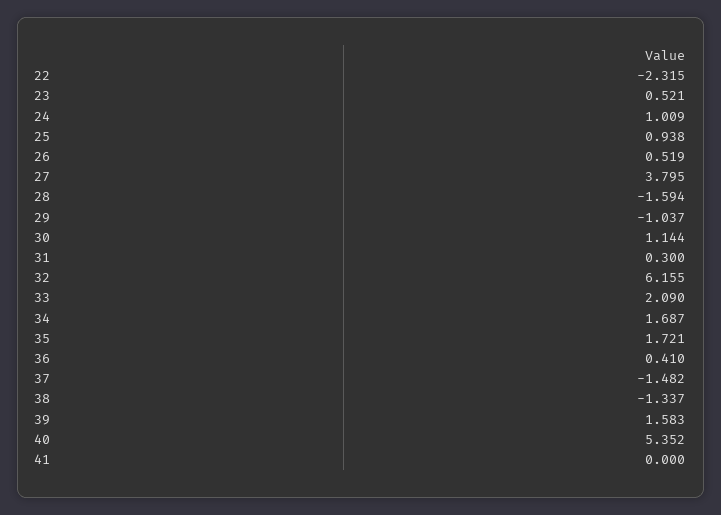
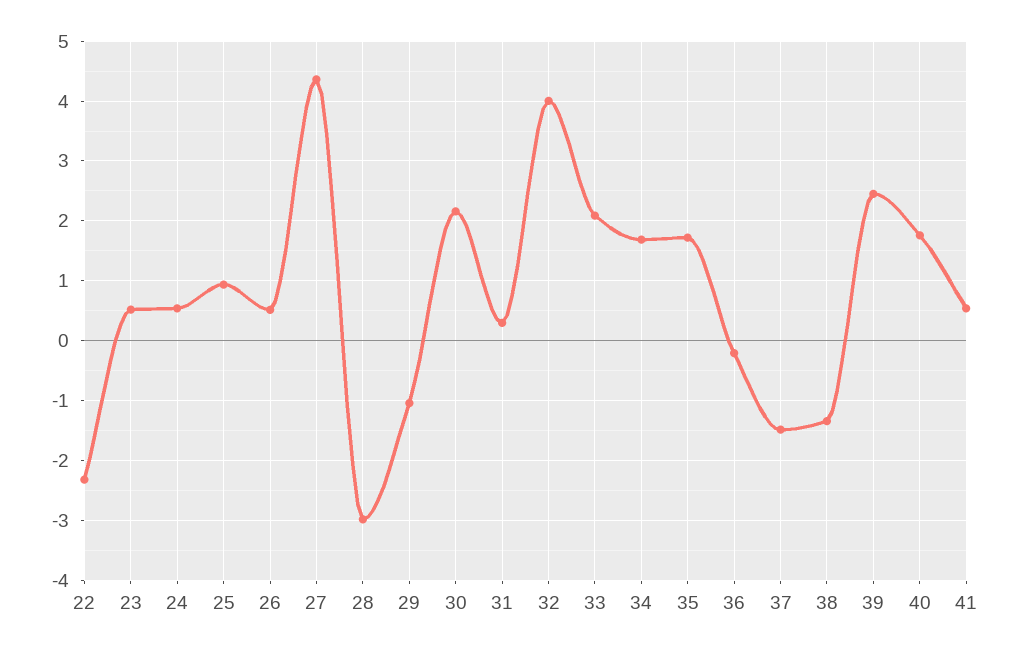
  {
    "22": -2.315,
    "23": 0.521,
-   "24": 1.009,
+   "24": 0.6,
    "25": 0.938,
    "26": 0.519,
-   "27": 3.795,
+   "27": 4.4,
-   "28": -1.594,
+   "28": -3,
    "29": -1.037,
-   "30": 1.144,
+   "30": 2.2,
    "31": 0.3,
-   "32": 6.155,
+   "32": 4,
    "33": 2.09,
    "34": 1.687,
    "35": 1.721,
-   "36": 0.41,
+   "36": -0.2,
    "37": -1.482,
    "38": -1.337,
-   "39": 1.583,
+   "39": 2.4,
-   "40": 5.352,
+   "40": 1.8,
-   "41": 0
+   "41": 0.6
  }

